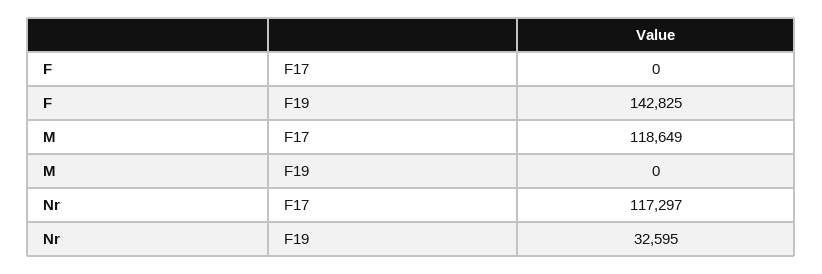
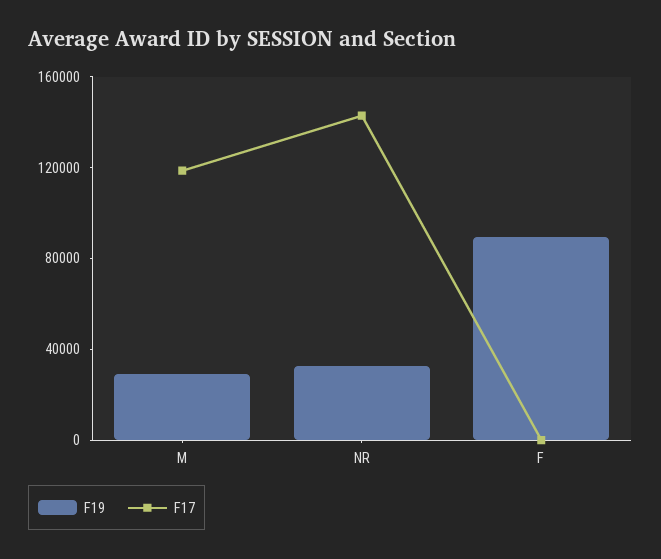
  {
    "F17": {
      "F": 0,
      "M": 118649,
-     "Nr": 117297
+     "Nr": 140000
    },
    "F19": {
-     "F": 142825,
+     "F": 90000,
-     "M": 0,
+     "M": 30000,
      "Nr": 32595
    }
  }

